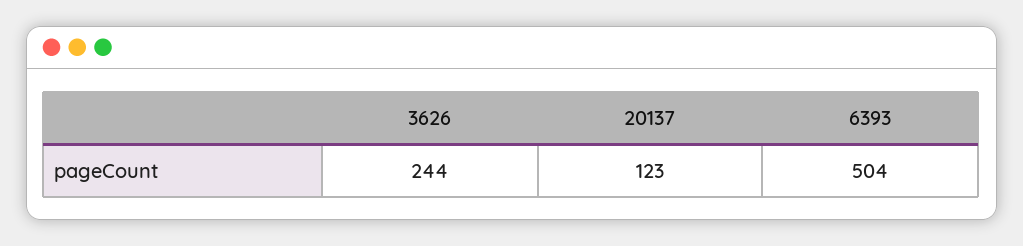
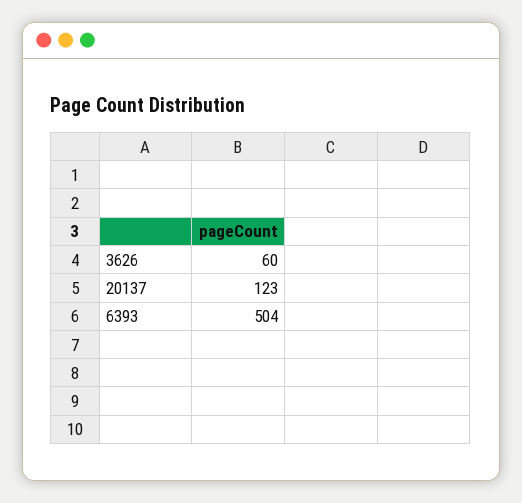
  {
-   "3626": 244,
+   "3626": 60,
    "20137": 123,
    "6393": 504
  }

